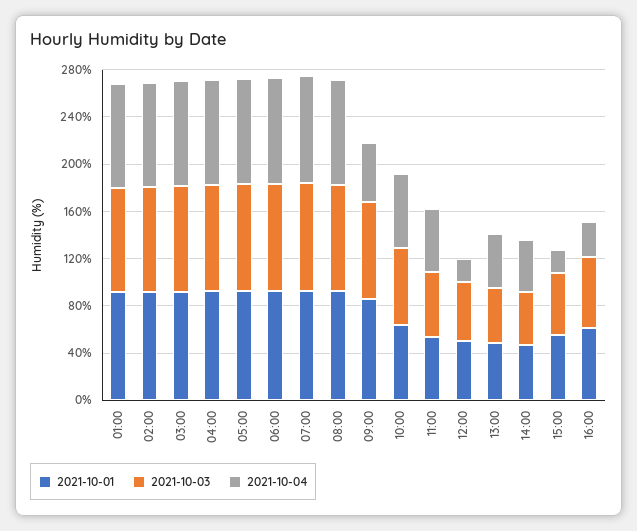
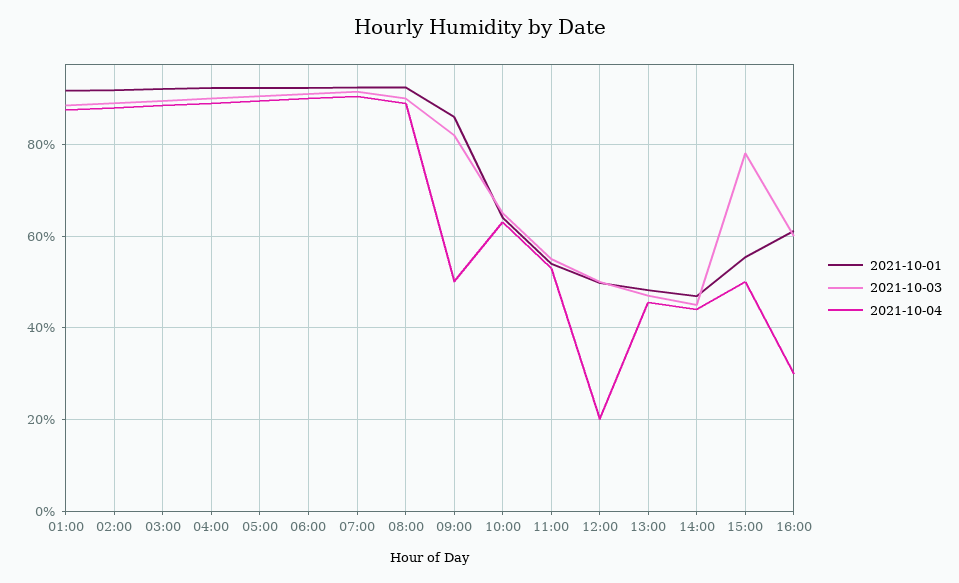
  {
    "2021-10-01": {
      "01:00": 92,
      "02:00": 92,
      "03:00": 92,
      "04:00": 92,
      "05:00": 92,
      "06:00": 92,
      "07:00": 92,
      "08:00": 92,
      "09:00": 86,
      "10:00": 64,
      "11:00": 54,
      "12:00": 50,
      "13:00": 48,
      "14:00": 46,
      "15:00": 56,
      "16:00": 62
    },
    "2021-10-03": {
      "01:00": 88,
      "02:00": 90,
      "03:00": 90,
      "04:00": 90,
      "05:00": 90,
      "06:00": 92,
      "07:00": 92,
      "08:00": 90,
      "09:00": 82,
      "10:00": 66,
      "11:00": 56,
      "12:00": 50,
      "13:00": 48,
      "14:00": 46,
-     "15:00": 50,
+     "15:00": 78,
      "16:00": 60
    },
    "2021-10-04": {
      "01:00": 88,
      "02:00": 88,
      "03:00": 88,
      "04:00": 90,
      "05:00": 90,
      "06:00": 90,
      "07:00": 90,
      "08:00": 90,
      "09:00": 50,
      "10:00": 64,
      "11:00": 54,
      "12:00": 20,
      "13:00": 46,
      "14:00": 44,
-     "15:00": 20,
+     "15:00": 50,
      "16:00": 30
    }
  }

